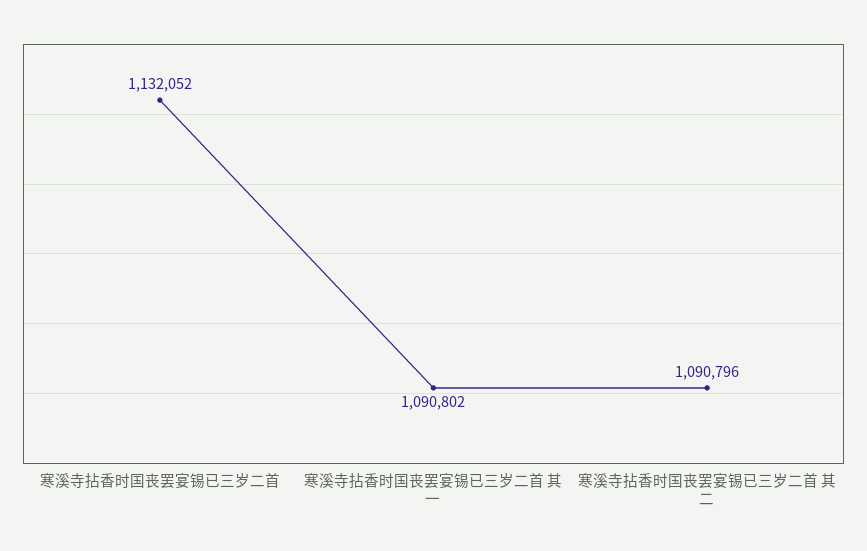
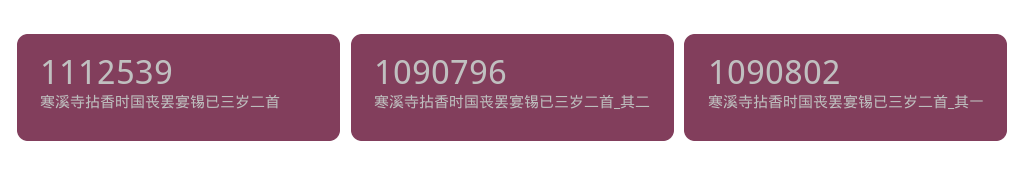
  {
-   "寒溪寺拈香时国丧罢宴锡已三岁二首": 1132052,
+   "寒溪寺拈香时国丧罢宴锡已三岁二首": 1112539,
    "寒溪寺拈香时国丧罢宴锡已三岁二首 其一": 1090802,
    "寒溪寺拈香时国丧罢宴锡已三岁二首 其二": 1090796
  }

